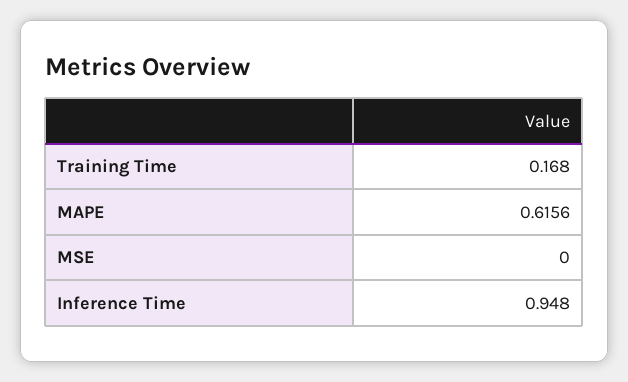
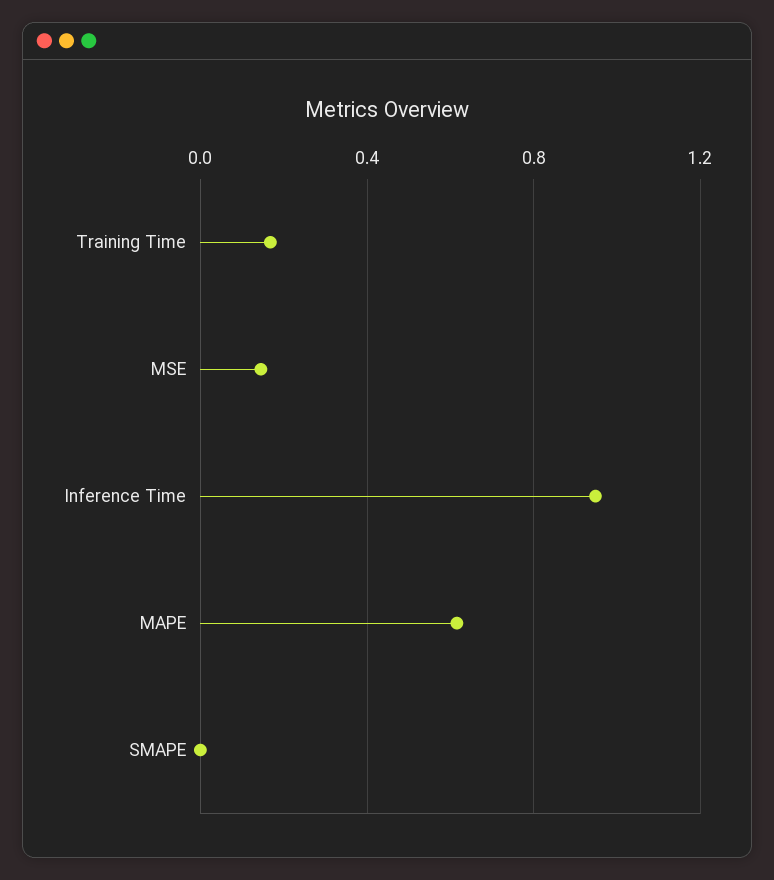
  {
    "Training Time": 0.168,
    "MAPE": 0.6156,
-   "MSE": 0,
+   "MSE": 0.15,
-   "Inference Time": 0.948
+   "Inference Time": 0.948,
+   "SMAPE": 0
  }

